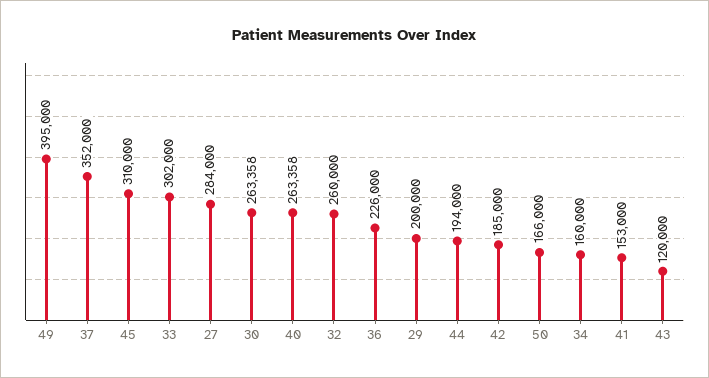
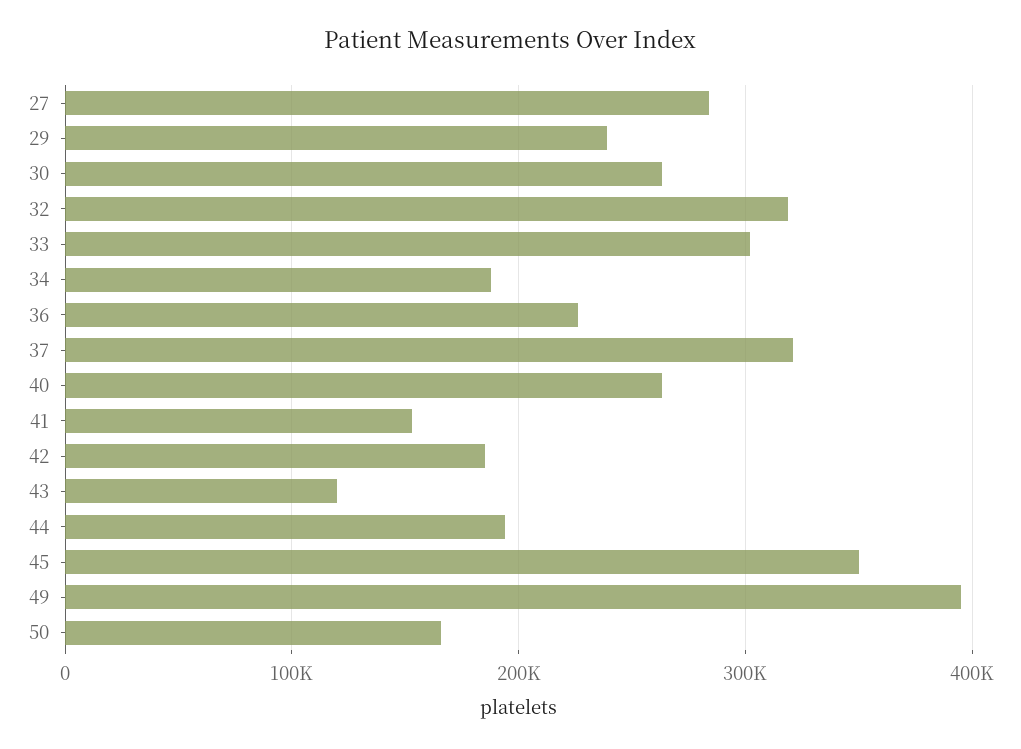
  {
    "49": 395000,
-   "37": 352000,
+   "37": 320000,
-   "45": 310000,
+   "45": 350000,
    "33": 302000,
    "27": 284000,
    "30": 263358,
    "40": 263358,
-   "32": 260000,
+   "32": 320000,
    "36": 226000,
-   "29": 200000,
+   "29": 240000,
    "44": 194000,
    "42": 185000,
    "50": 166000,
-   "34": 160000,
+   "34": 190000,
    "41": 153000,
    "43": 120000
  }

